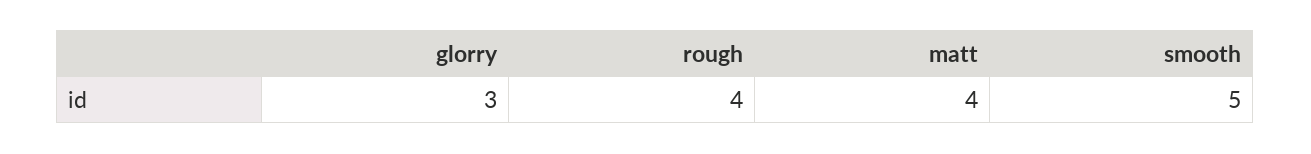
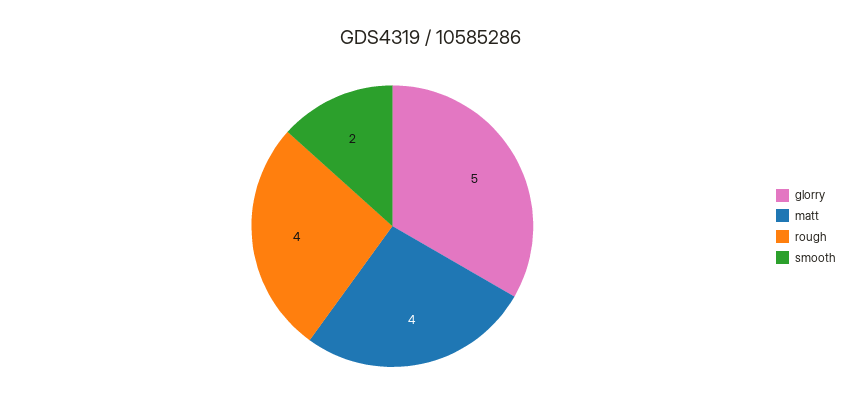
  {
-   "glorry": 3,
+   "glorry": 5,
    "rough": 4,
    "matt": 4,
-   "smooth": 5
+   "smooth": 2
  }

